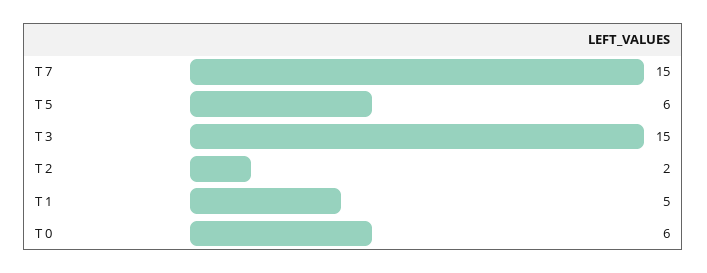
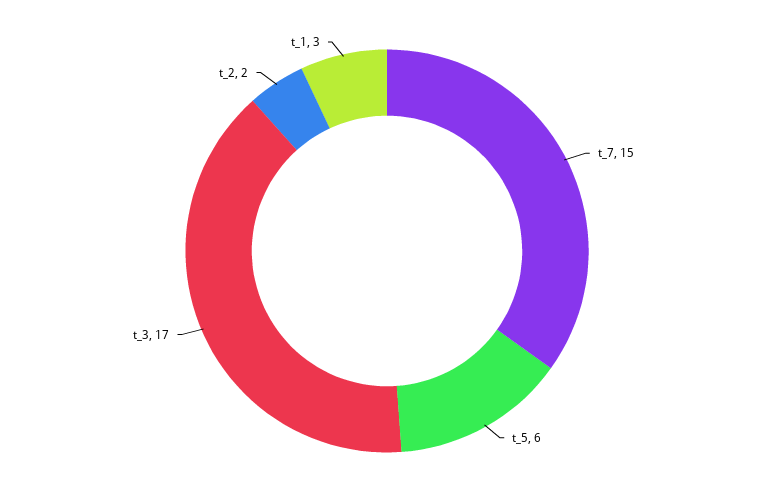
  {
    "T 7": 15,
    "T 5": 6,
-   "T 3": 15,
+   "T 3": 17,
    "T 2": 2,
-   "T 1": 5,
+   "T 1": 3
-   "T 0": 6
  }

